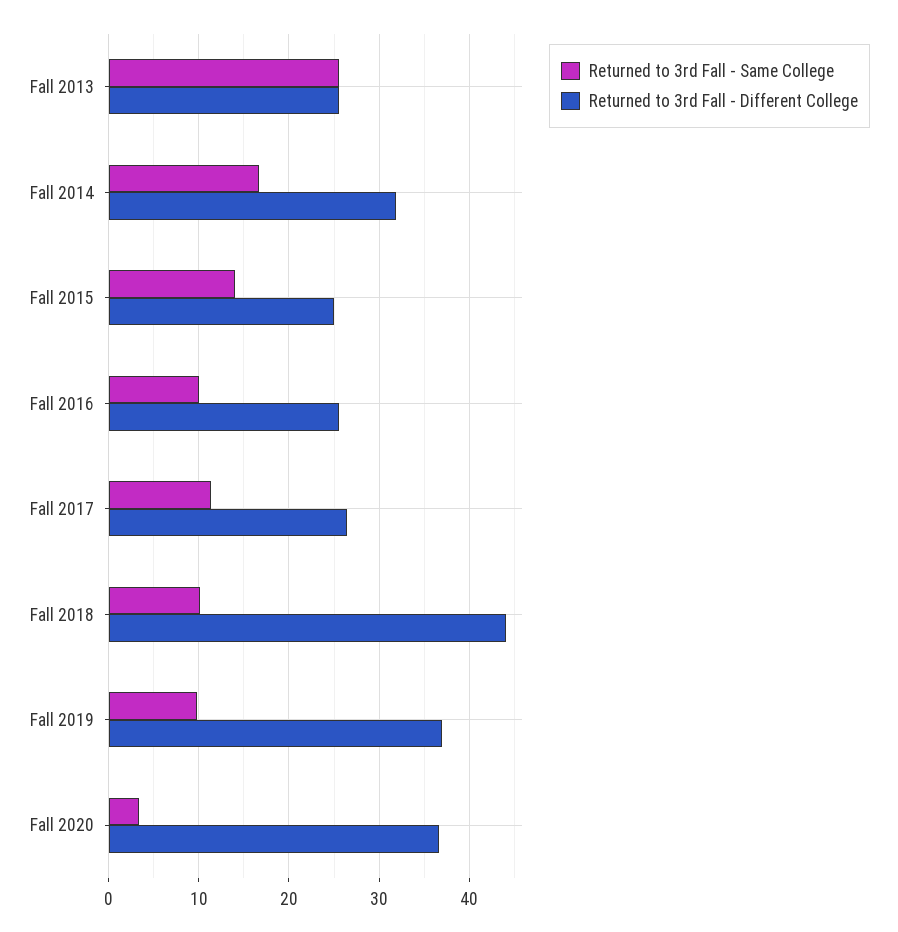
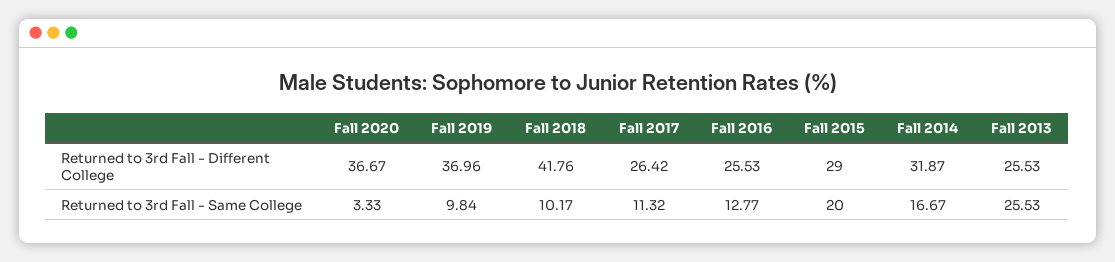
  {
    "Returned to 3rd Fall - Same College": {
      "Fall 2013": 25.53,
      "Fall 2014": 16.67,
-     "Fall 2015": 14,
+     "Fall 2015": 20,
-     "Fall 2016": 10,
+     "Fall 2016": 12.77,
      "Fall 2017": 11.32,
      "Fall 2018": 10.17,
      "Fall 2019": 9.84,
      "Fall 2020": 3.33
    },
    "Returned to 3rd Fall - Different College": {
      "Fall 2013": 25.53,
      "Fall 2014": 31.87,
-     "Fall 2015": 25,
+     "Fall 2015": 29,
      "Fall 2016": 25.53,
      "Fall 2017": 26.42,
-     "Fall 2018": 44,
+     "Fall 2018": 41.76,
      "Fall 2019": 36.96,
      "Fall 2020": 36.67
    }
  }

